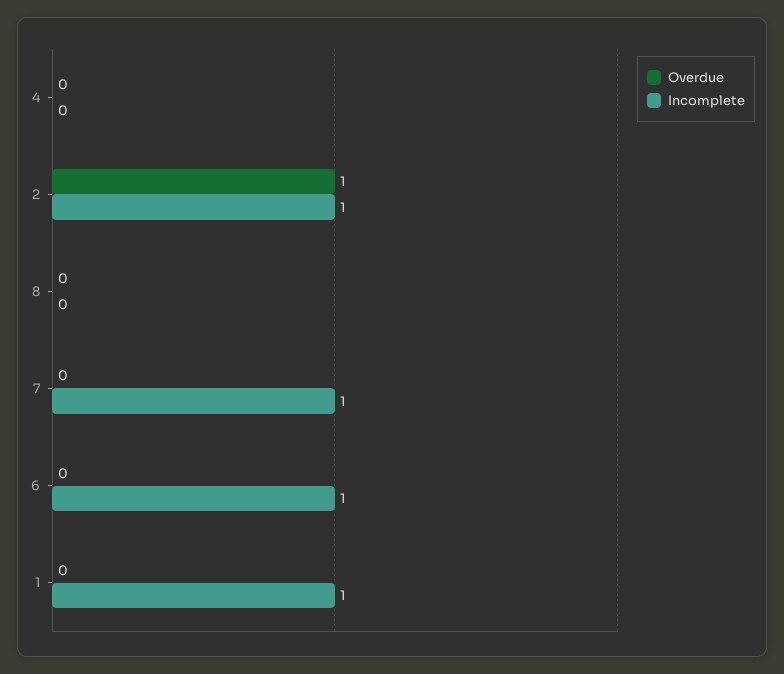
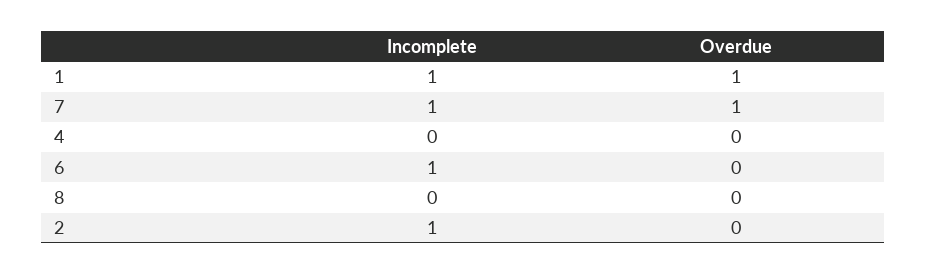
  {
    "Overdue": {
      "4": 0,
-     "2": 1,
+     "2": 0,
      "8": 0,
-     "7": 0,
+     "7": 1,
      "6": 0,
-     "1": 0
+     "1": 1
    },
    "Incomplete": {
      "4": 0,
      "2": 1,
      "8": 0,
      "7": 1,
      "6": 1,
      "1": 1
    }
  }

